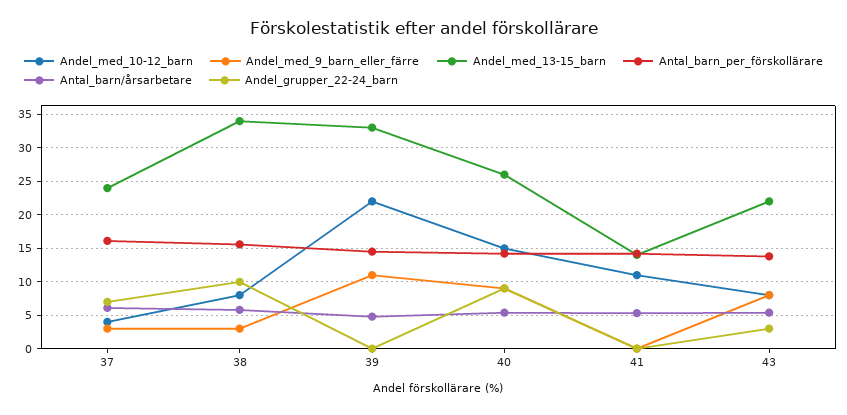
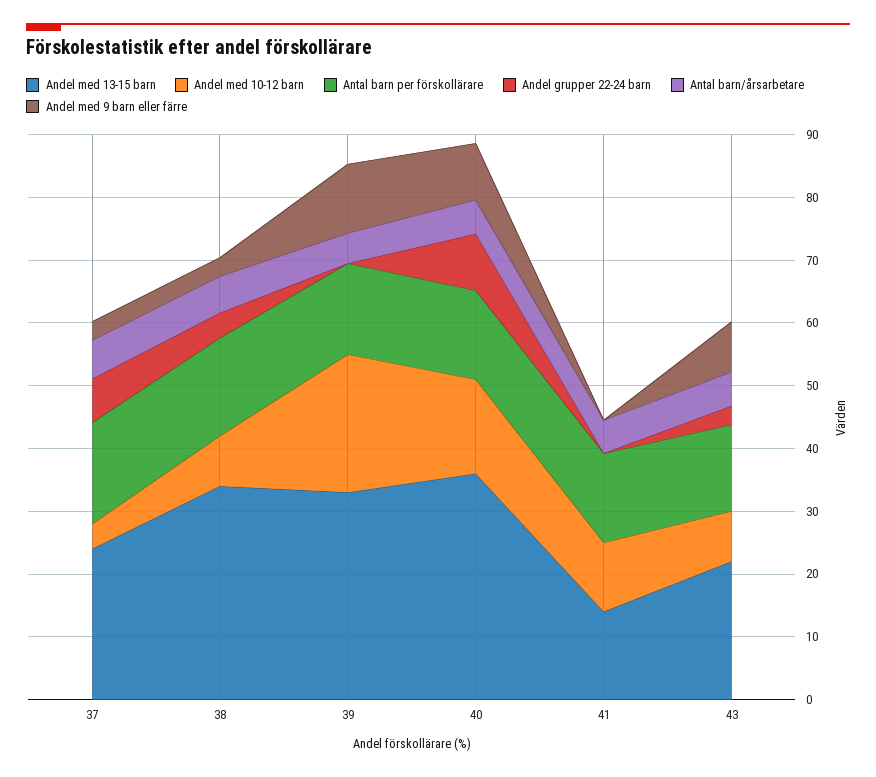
  {
    "Andel_med_10-12_barn": {
      "37": 4,
      "38": 8,
      "39": 22,
      "40": 15,
      "41": 11,
      "43": 8
    },
    "Andel_med_9_barn_eller_färre": {
      "37": 3,
      "38": 3,
      "39": 11,
      "40": 9,
      "41": 0,
      "43": 8
    },
    "Andel_med_13-15_barn": {
      "37": 24,
      "38": 34,
      "39": 33,
-     "40": 26,
+     "40": 36,
      "41": 14,
      "43": 22
    },
    "Antal_barn_per_förskollärare": {
      "37": 16,
      "38": 16,
      "39": 15,
      "40": 14,
      "41": 14,
      "43": 14
    },
    "Antal_barn/årsarbetare": {
      "37": 6,
      "38": 6,
      "39": 5,
      "40": 5,
      "41": 5,
      "43": 5
    },
    "Andel_grupper_22-24_barn": {
      "37": 7,
-     "38": 10,
+     "38": 4,
      "39": 0,
      "40": 9,
      "41": 0,
      "43": 3
    }
  }

